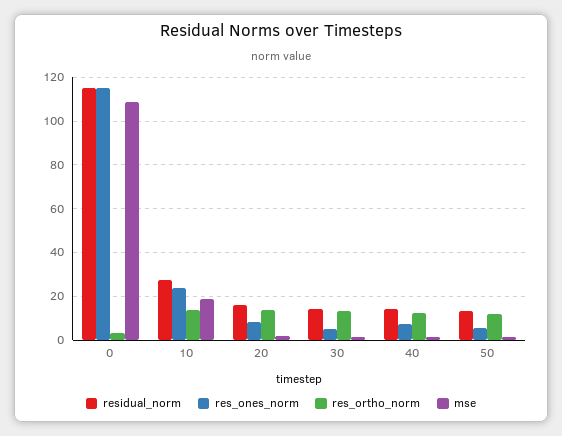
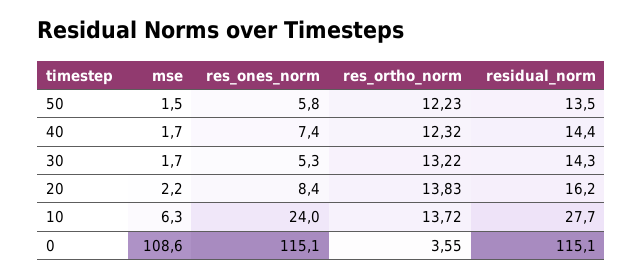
  {
    "residual_norm": {
      "0": 115.1,
      "10": 27.7,
      "20": 16.2,
      "30": 14.3,
      "40": 14.4,
      "50": 13.5
    },
    "res_ones_norm": {
      "0": 115.1,
      "10": 24,
      "20": 8.4,
      "30": 5.3,
      "40": 7.4,
      "50": 5.8
    },
    "res_ortho_norm": {
      "0": 3.55,
      "10": 13.72,
      "20": 13.83,
      "30": 13.22,
      "40": 12.32,
      "50": 12.23
    },
    "mse": {
      "0": 108.6,
-     "10": 20,
+     "10": 6.3,
      "20": 2.2,
      "30": 1.7,
      "40": 1.7,
      "50": 1.5
    }
  }

